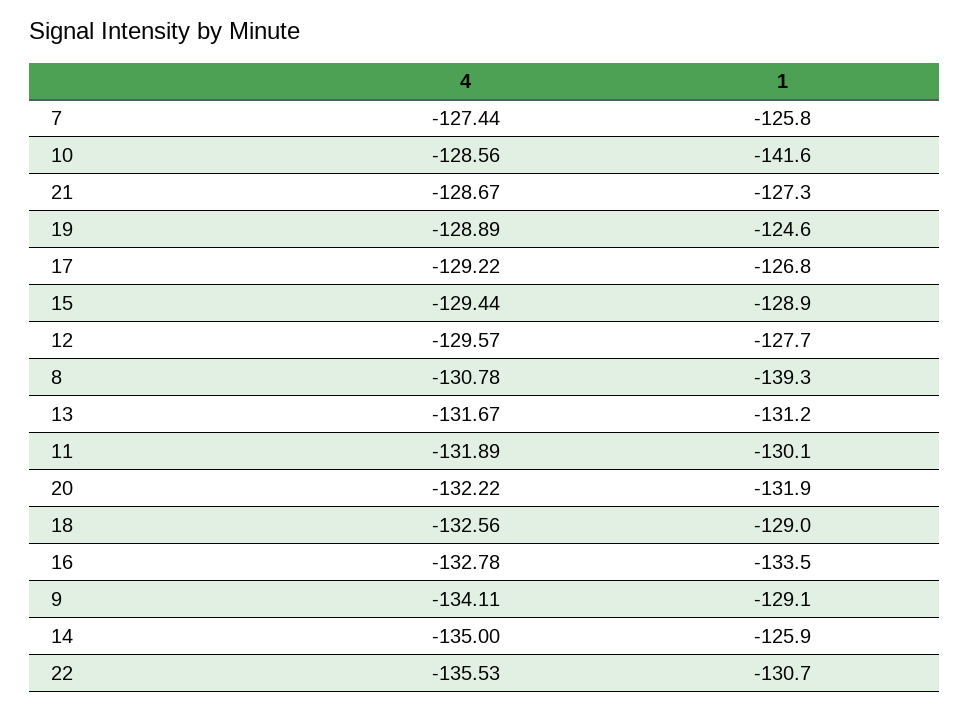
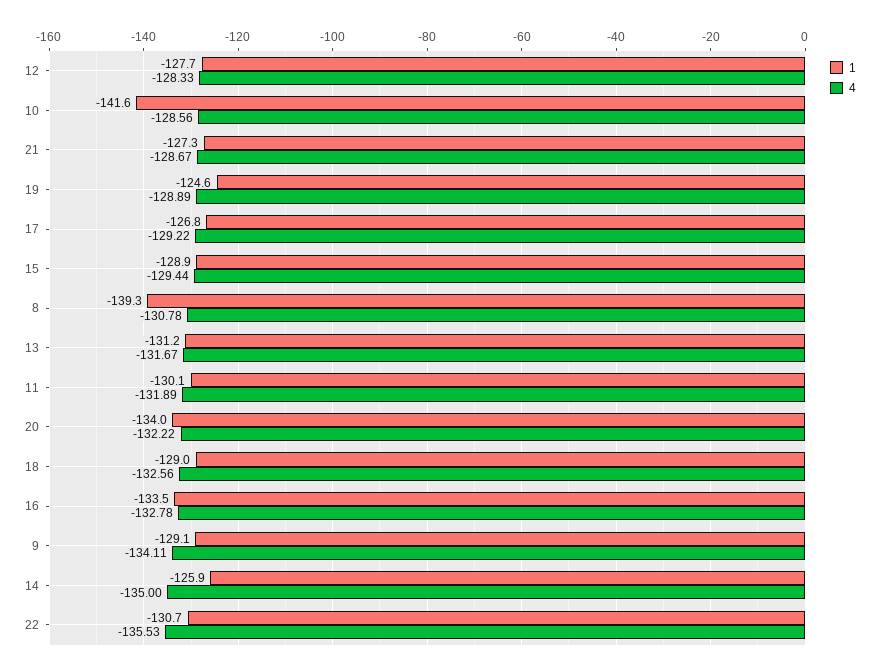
  {
    "4": {
-     "7": -127.44,
      "10": -128.56,
      "21": -128.67,
      "19": -128.89,
      "17": -129.22,
      "15": -129.44,
-     "12": -129.57,
+     "12": -128.33,
      "8": -130.78,
      "13": -131.67,
      "11": -131.89,
      "20": -132.22,
      "18": -132.56,
      "16": -132.78,
      "9": -134.11,
      "14": -135,
      "22": -135.53
    },
    "1": {
-     "7": -125.8,
      "10": -141.6,
      "21": -127.3,
      "19": -124.6,
      "17": -126.8,
      "15": -128.9,
      "12": -127.7,
      "8": -139.3,
      "13": -131.2,
      "11": -130.1,
-     "20": -131.9,
+     "20": -134,
      "18": -129,
      "16": -133.5,
      "9": -129.1,
      "14": -125.9,
      "22": -130.7
    }
  }

